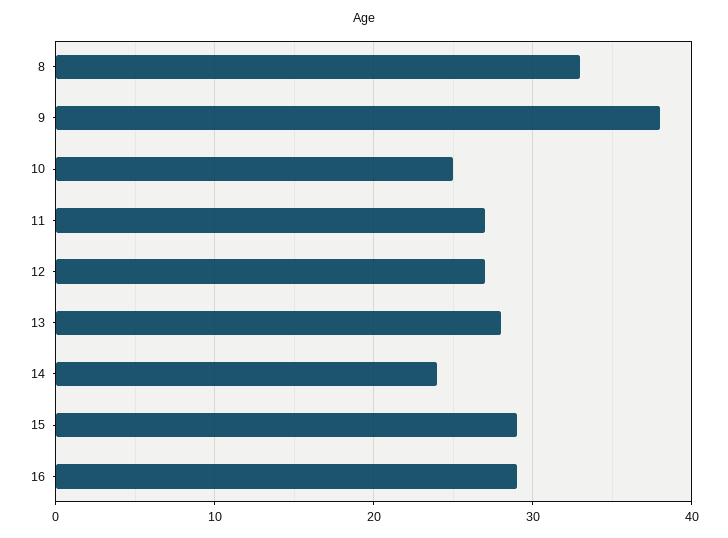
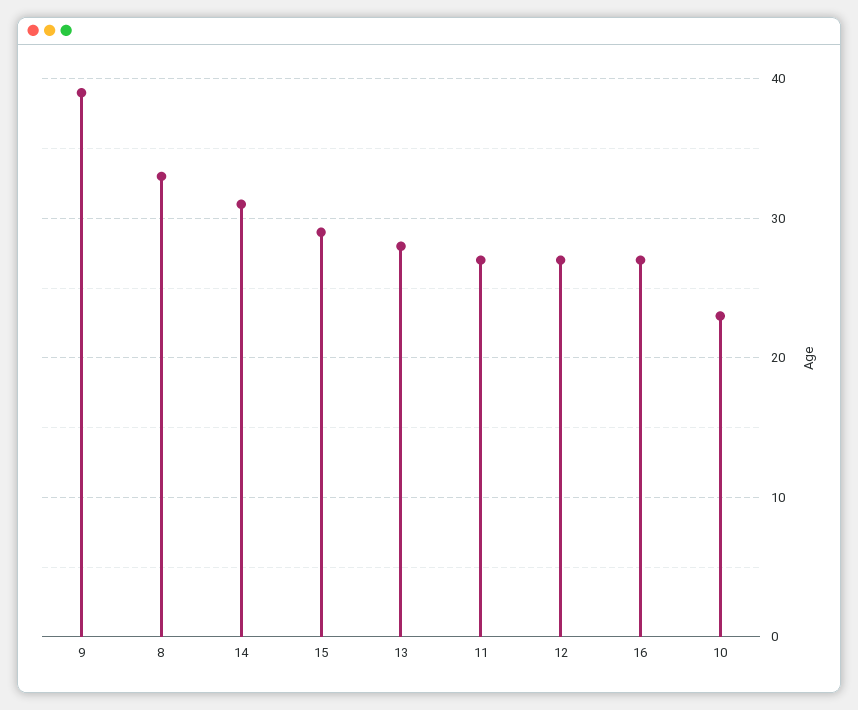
  {
    "8": 33,
-   "9": 38,
+   "9": 39,
-   "10": 25,
+   "10": 23,
    "11": 27,
    "12": 27,
    "13": 28,
-   "14": 24,
+   "14": 31,
    "15": 29,
-   "16": 29
+   "16": 27
  }

